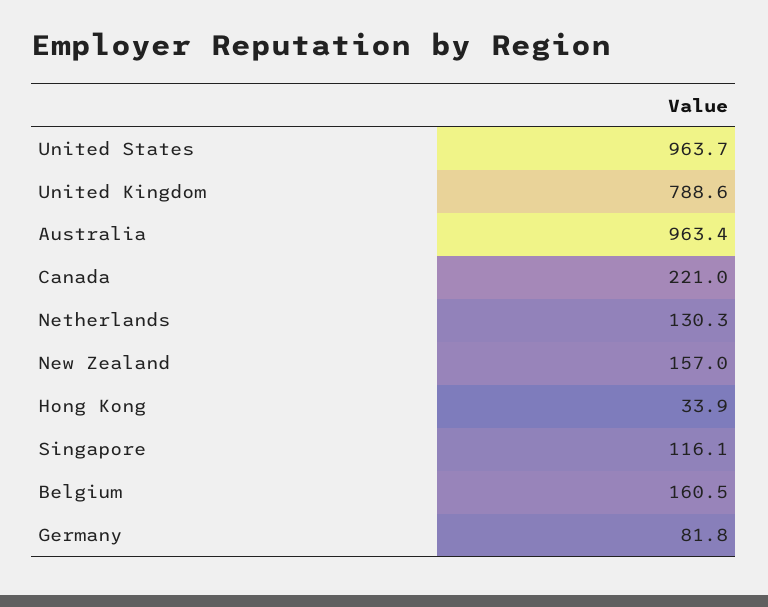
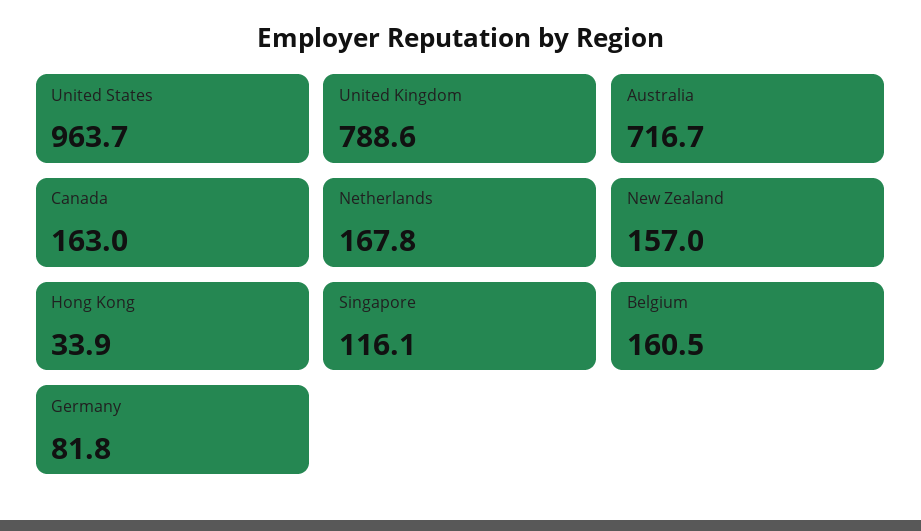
  {
    "United States": 963.7,
    "United Kingdom": 788.6,
-   "Australia": 963.4,
+   "Australia": 716.7,
-   "Canada": 221,
+   "Canada": 163,
-   "Netherlands": 130.3,
+   "Netherlands": 167.8,
    "New Zealand": 157,
    "Hong Kong": 33.9,
    "Singapore": 116.1,
    "Belgium": 160.5,
    "Germany": 81.8
  }

